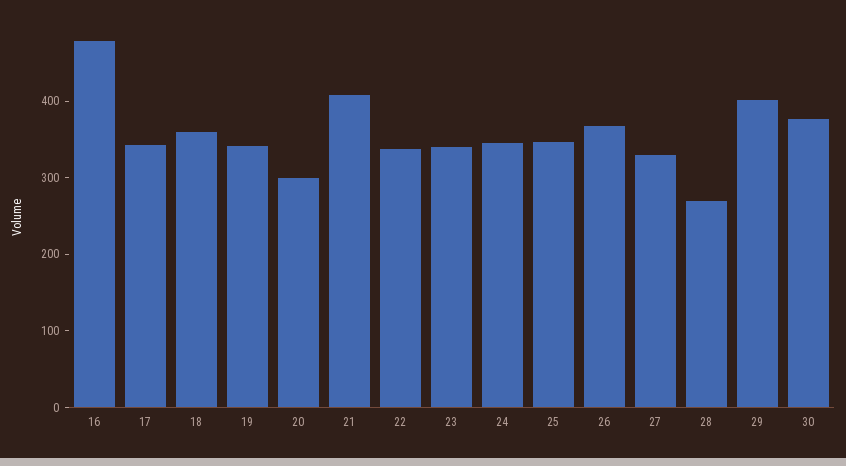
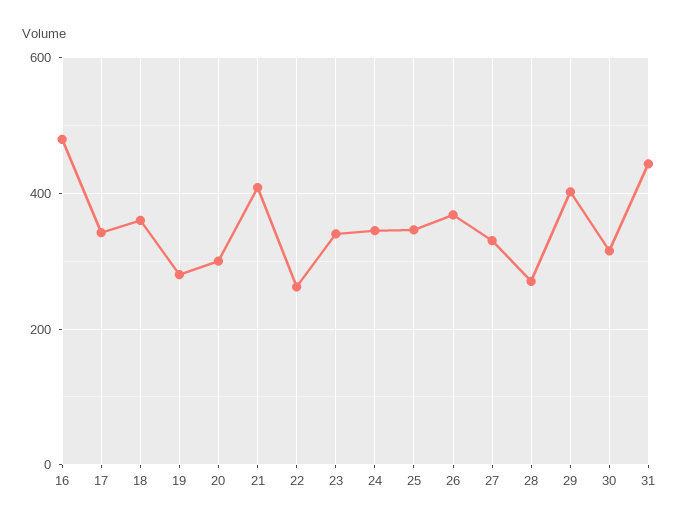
  {
    "16": 480,
    "17": 340,
    "18": 360,
-   "19": 340,
+   "19": 280,
    "20": 300,
    "21": 400,
-   "22": 340,
+   "22": 260,
    "23": 340,
    "24": 340,
    "25": 340,
    "26": 360,
    "27": 340,
    "28": 280,
    "29": 400,
-   "30": 380
+   "30": 320,
+   "31": 440
  }

